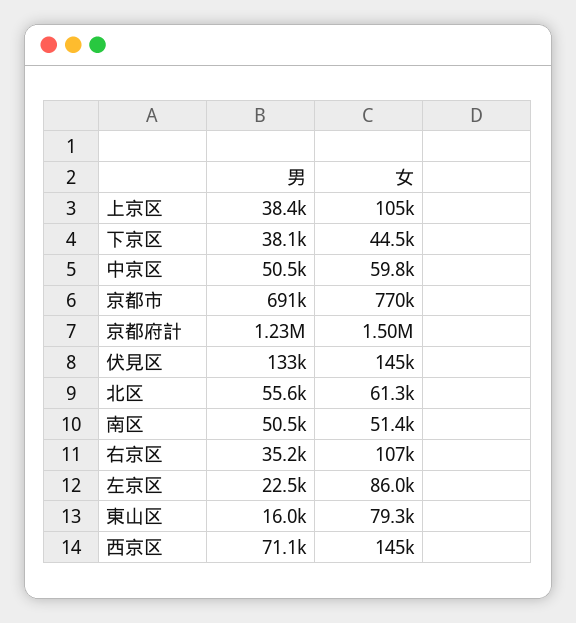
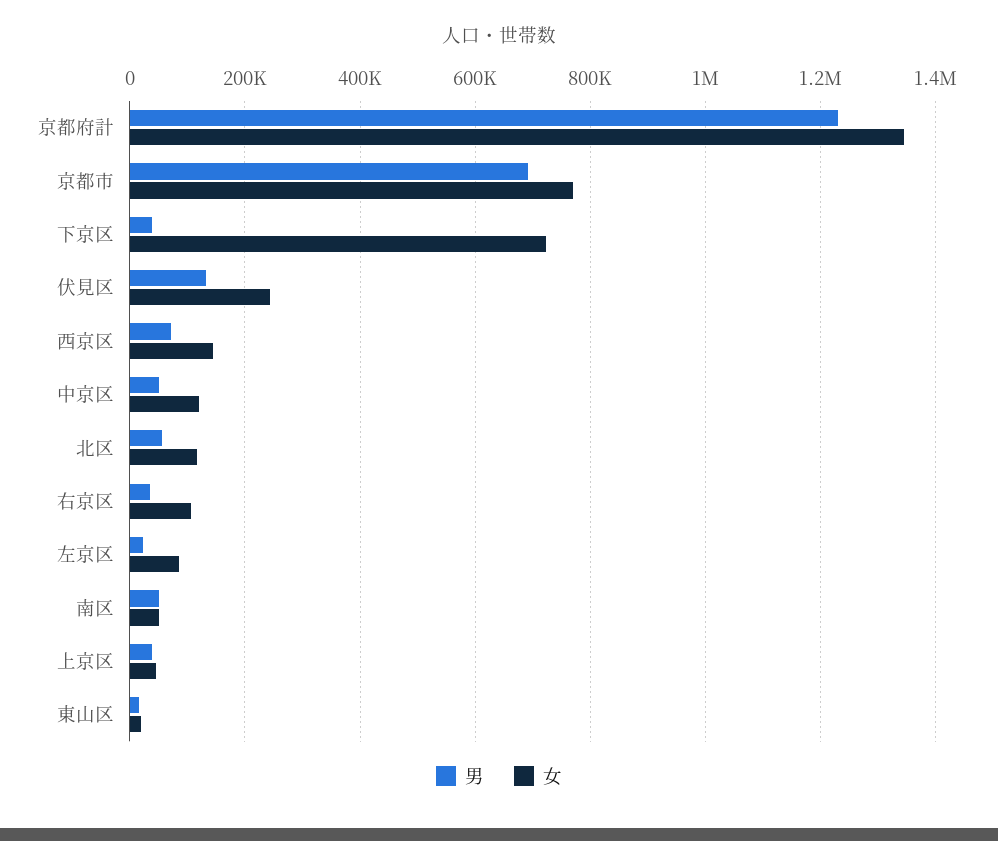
  {
    "男": {
      "上京区": 38400,
      "下京区": 38100,
      "中京区": 50500,
      "京都市": 691000,
      "京都府計": 1230000,
      "伏見区": 133000,
      "北区": 55600,
      "南区": 50500,
      "右京区": 35200,
      "左京区": 22500,
      "東山区": 16000,
      "西京区": 71100
    },
    "女": {
-     "上京区": 105000,
+     "上京区": 40000,
-     "下京区": 44500,
+     "下京区": 720000,
-     "中京区": 59800,
+     "中京区": 120000,
      "京都市": 770000,
-     "京都府計": 1500000,
+     "京都府計": 1340000,
-     "伏見区": 145000,
+     "伏見区": 240000,
-     "北区": 61300,
+     "北区": 120000,
      "南区": 51400,
      "右京区": 107000,
      "左京区": 86000,
-     "東山区": 79300,
+     "東山区": 20000,
      "西京区": 145000
    }
  }

